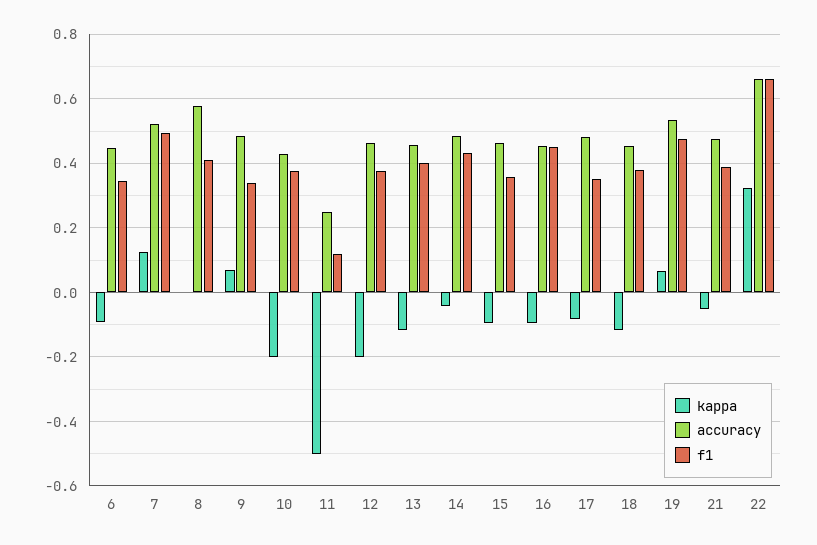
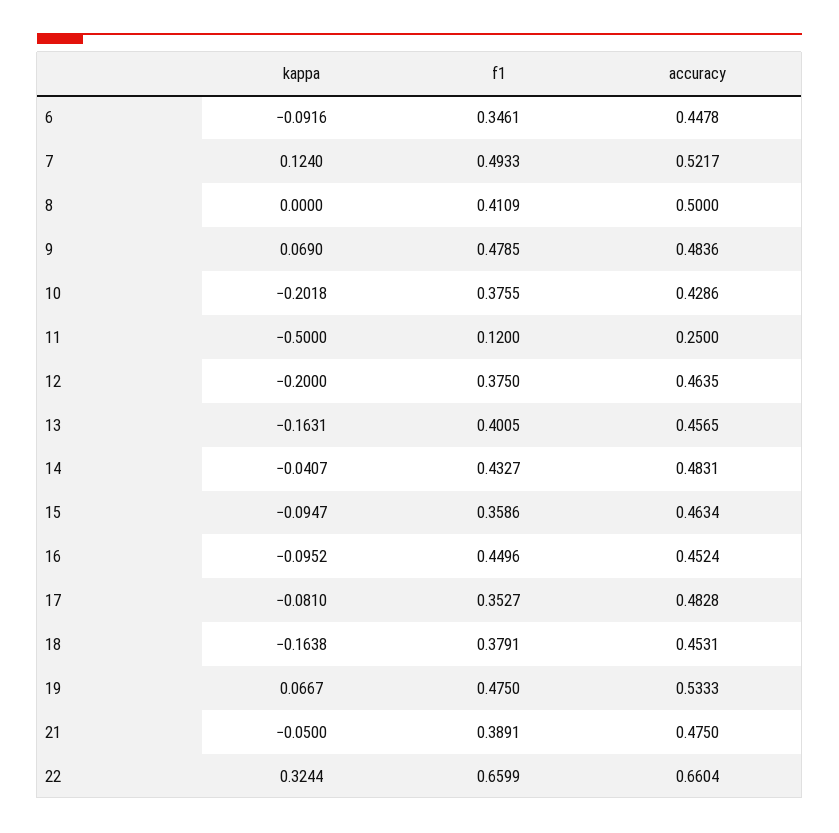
  {
    "kappa": {
      "6": -0.0916,
      "7": 0.124,
      "8": 0,
      "9": 0.069,
      "10": -0.2018,
      "11": -0.5,
      "12": -0.2,
-     "13": -0.12,
+     "13": -0.1631,
      "14": -0.0407,
      "15": -0.0947,
      "16": -0.0952,
      "17": -0.081,
-     "18": -0.12,
+     "18": -0.1638,
      "19": 0.0667,
      "21": -0.05,
      "22": 0.3244
    },
    "accuracy": {
      "6": 0.4478,
      "7": 0.5217,
-     "8": 0.58,
+     "8": 0.5,
      "9": 0.4836,
      "10": 0.4286,
      "11": 0.25,
      "12": 0.4635,
      "13": 0.4565,
      "14": 0.4831,
      "15": 0.4634,
      "16": 0.4524,
      "17": 0.4828,
      "18": 0.4531,
      "19": 0.5333,
      "21": 0.475,
      "22": 0.6604
    },
    "f1": {
      "6": 0.3461,
      "7": 0.4933,
      "8": 0.4109,
-     "9": 0.34,
+     "9": 0.4785,
      "10": 0.3755,
      "11": 0.12,
      "12": 0.375,
      "13": 0.4005,
      "14": 0.4327,
      "15": 0.3586,
      "16": 0.4496,
      "17": 0.3527,
      "18": 0.3791,
      "19": 0.475,
      "21": 0.3891,
      "22": 0.6599
    }
  }

